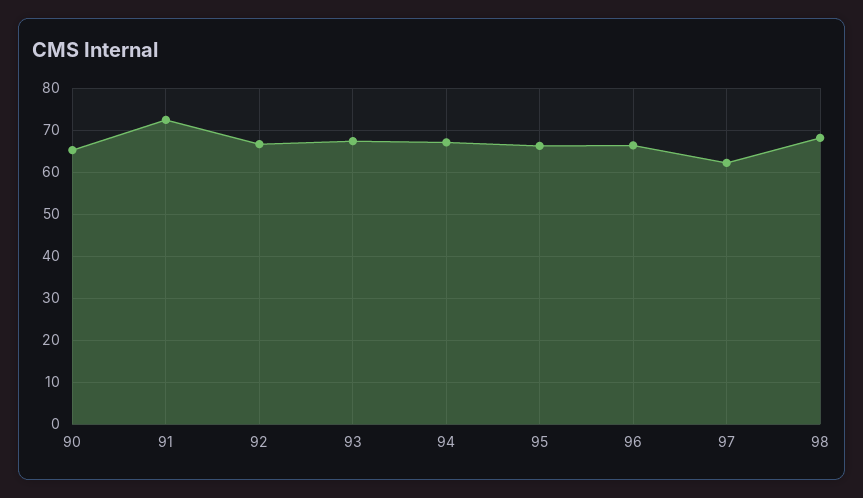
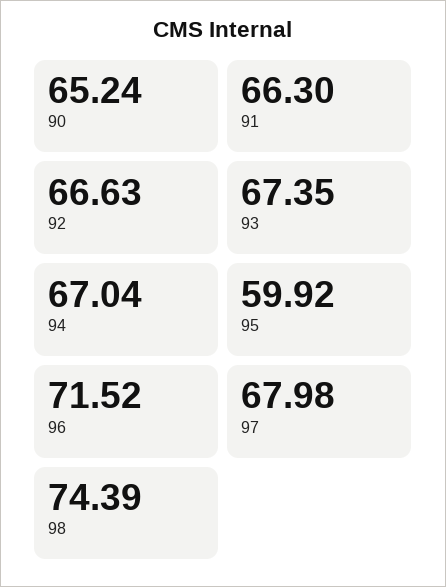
  {
    "90": 65.24,
-   "91": 72,
+   "91": 66.3,
    "92": 66.63,
    "93": 67.35,
    "94": 67.04,
-   "95": 66,
+   "95": 59.92,
-   "96": 66,
+   "96": 71.52,
-   "97": 62,
+   "97": 67.98,
-   "98": 68
+   "98": 74.39
  }

